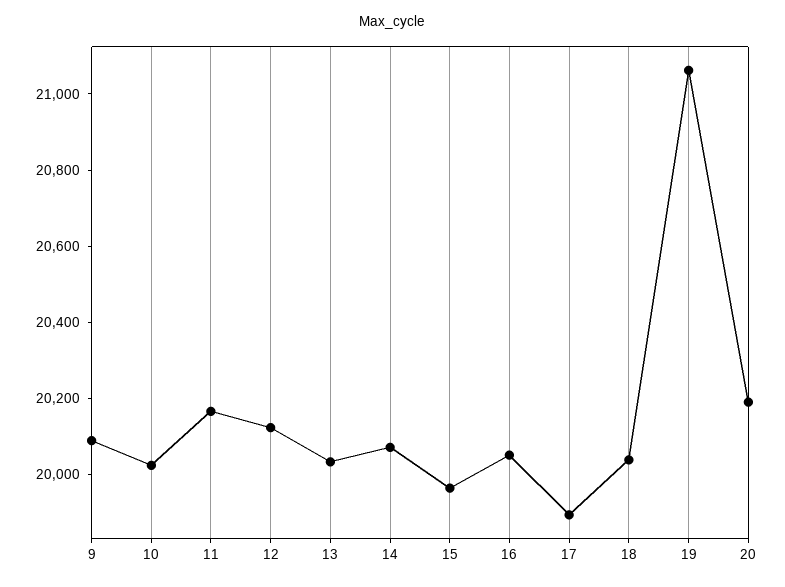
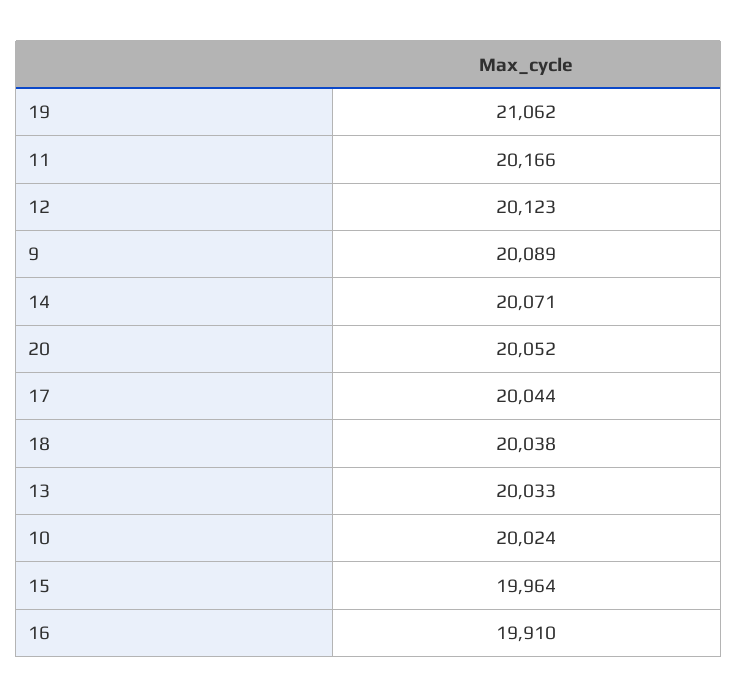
  {
    "9": 20089,
    "10": 20024,
    "11": 20166,
    "12": 20123,
    "13": 20033,
    "14": 20071,
    "15": 19964,
-   "16": 20050,
+   "16": 19910,
-   "17": 19900,
+   "17": 20044,
    "18": 20038,
    "19": 21062,
-   "20": 20200
+   "20": 20052
  }

